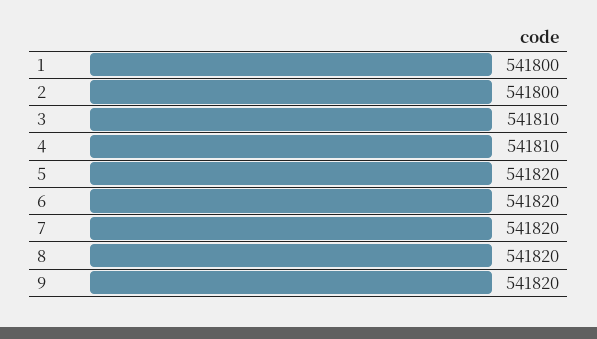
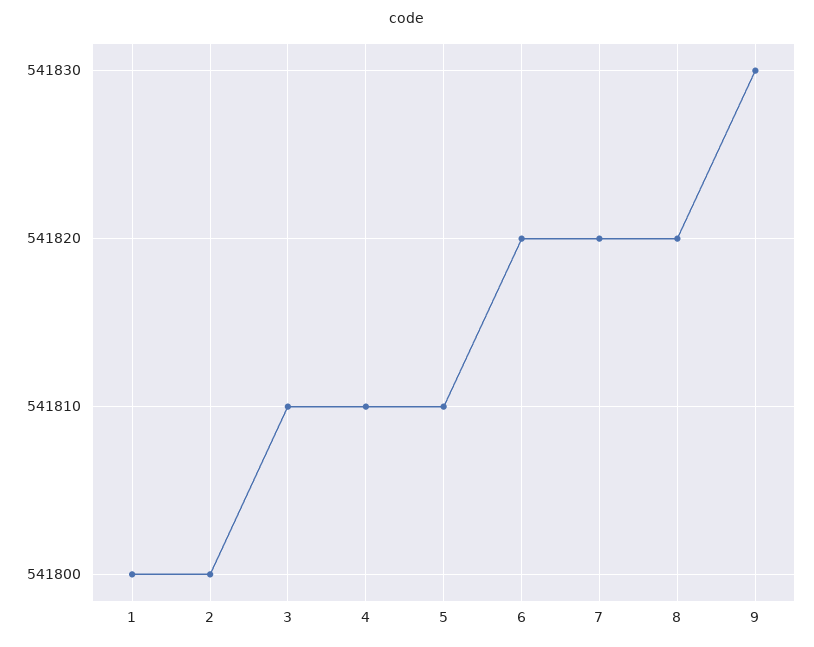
  {
    "1": 541800,
    "2": 541800,
    "3": 541810,
    "4": 541810,
-   "5": 541820,
+   "5": 541810,
    "6": 541820,
    "7": 541820,
    "8": 541820,
-   "9": 541820
+   "9": 541830
  }

